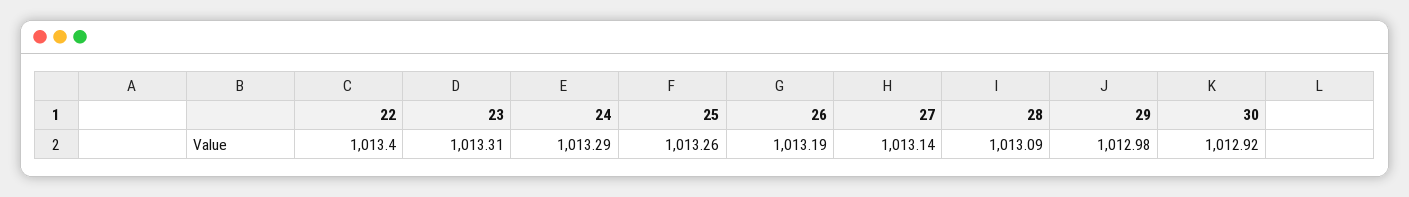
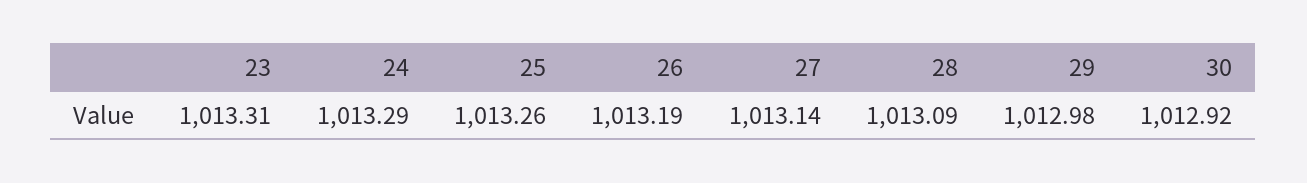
  {
-   "22": 1013.4,
    "23": 1013.31,
    "24": 1013.29,
    "25": 1013.26,
    "26": 1013.19,
    "27": 1013.14,
    "28": 1013.09,
    "29": 1012.98,
    "30": 1012.92
  }

